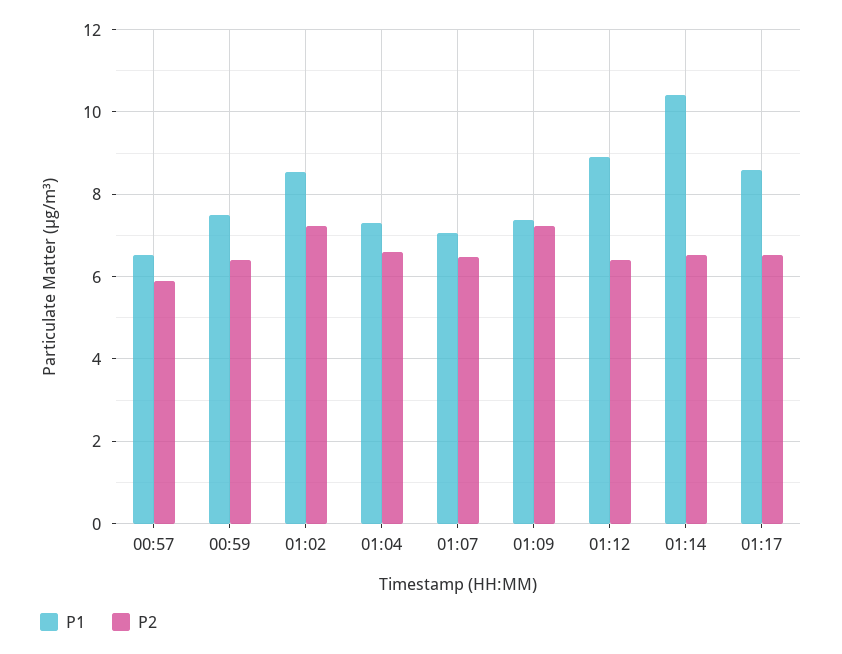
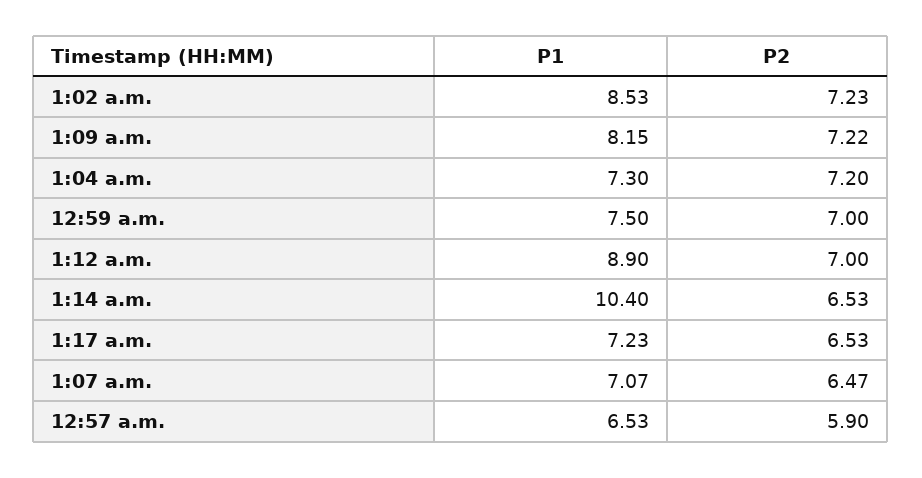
  {
    "P1": {
      "00:57": 6.53,
      "00:59": 7.5,
      "01:02": 8.53,
      "01:04": 7.3,
      "01:07": 7.07,
-     "01:09": 7.4,
+     "01:09": 8.15,
      "01:12": 8.9,
      "01:14": 10.4,
-     "01:17": 8.6
+     "01:17": 7.23
    },
    "P2": {
      "00:57": 5.9,
-     "00:59": 6.4,
+     "00:59": 7,
      "01:02": 7.23,
-     "01:04": 6.6,
+     "01:04": 7.2,
      "01:07": 6.47,
      "01:09": 7.22,
-     "01:12": 6.4,
+     "01:12": 7,
      "01:14": 6.53,
      "01:17": 6.53
    }
  }

